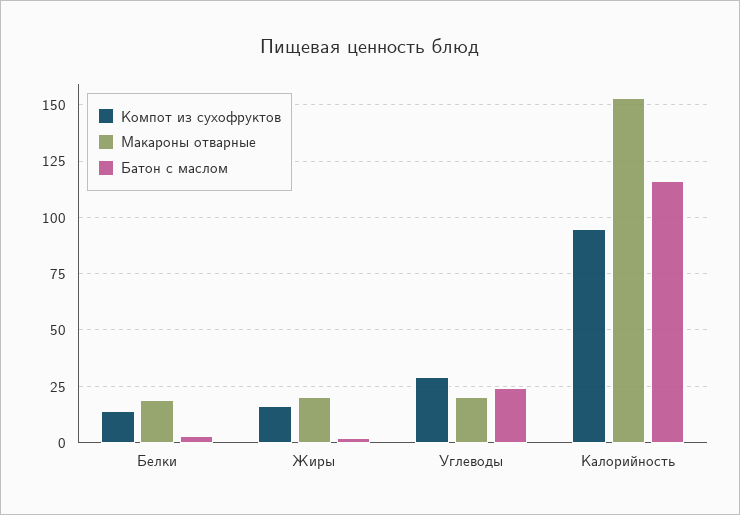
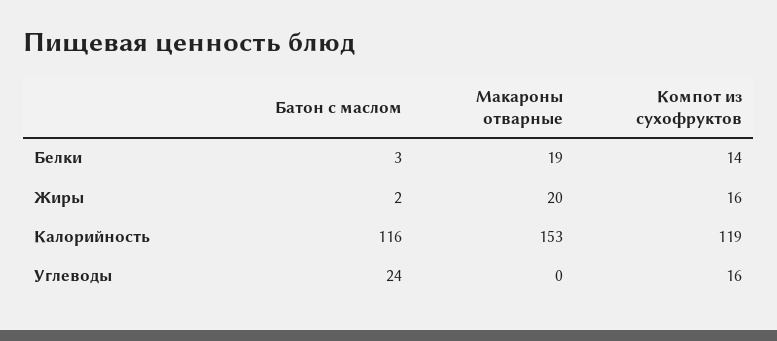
  {
    "Компот из сухофруктов": {
      "Белки": 14,
      "Жиры": 16,
-     "Углеводы": 30,
+     "Углеводы": 16,
-     "Калорийность": 95
+     "Калорийность": 119
    },
    "Макароны отварные": {
      "Белки": 19,
      "Жиры": 20,
-     "Углеводы": 20,
+     "Углеводы": 0,
      "Калорийность": 153
    },
    "Батон с маслом": {
      "Белки": 3,
      "Жиры": 2,
      "Углеводы": 24,
      "Калорийность": 116
    }
  }

